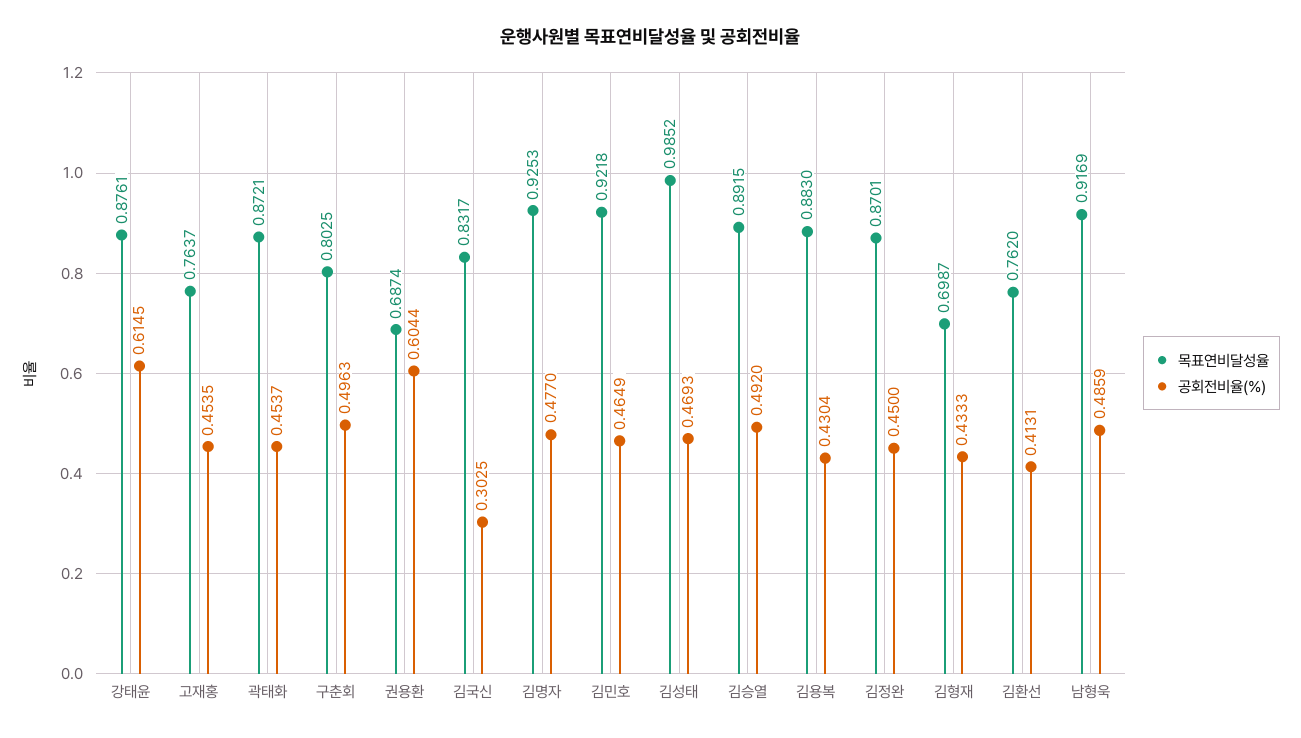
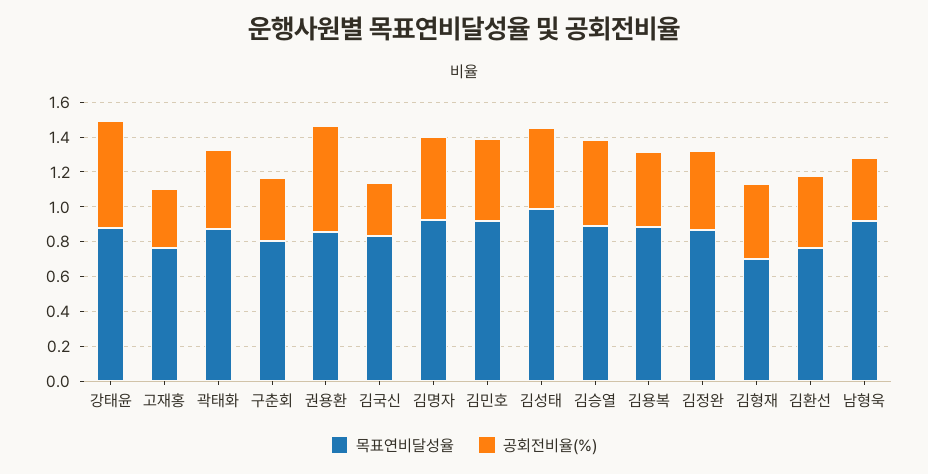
  {
    "목표연비달성율": {
      "강태윤": 0.8761,
      "고재홍": 0.7637,
      "곽태화": 0.8721,
      "구춘회": 0.8025,
-     "권용환": 0.6874,
+     "권용환": 0.85,
      "김국신": 0.8317,
      "김명자": 0.9253,
      "김민호": 0.9218,
      "김성태": 0.9852,
      "김승열": 0.8915,
      "김용복": 0.883,
      "김정완": 0.8701,
      "김형재": 0.6987,
      "김환선": 0.762,
      "남형욱": 0.9169
    },
    "공회전비율(%)": {
      "강태윤": 0.6145,
-     "고재홍": 0.4535,
+     "고재홍": 0.35,
      "곽태화": 0.4537,
-     "구춘회": 0.4963,
+     "구춘회": 0.35,
      "권용환": 0.6044,
      "김국신": 0.3025,
      "김명자": 0.477,
      "김민호": 0.4649,
      "김성태": 0.4693,
      "김승열": 0.492,
      "김용복": 0.4304,
      "김정완": 0.45,
      "김형재": 0.4333,
      "김환선": 0.4131,
-     "남형욱": 0.4859
+     "남형욱": 0.35
    }
  }

